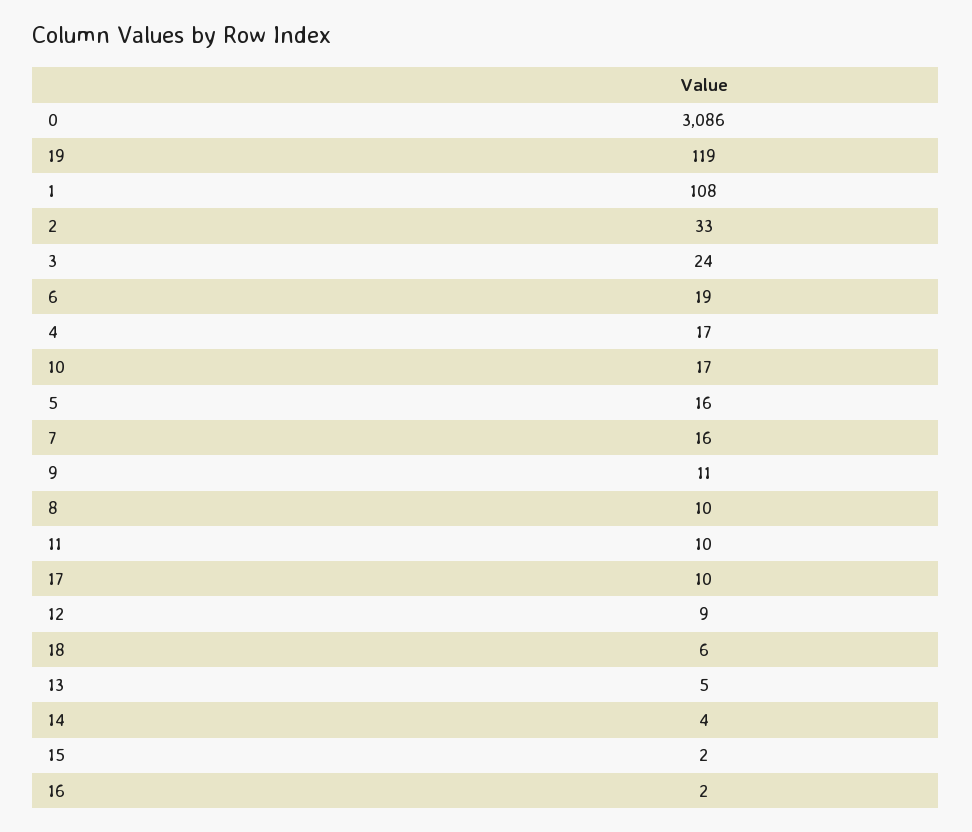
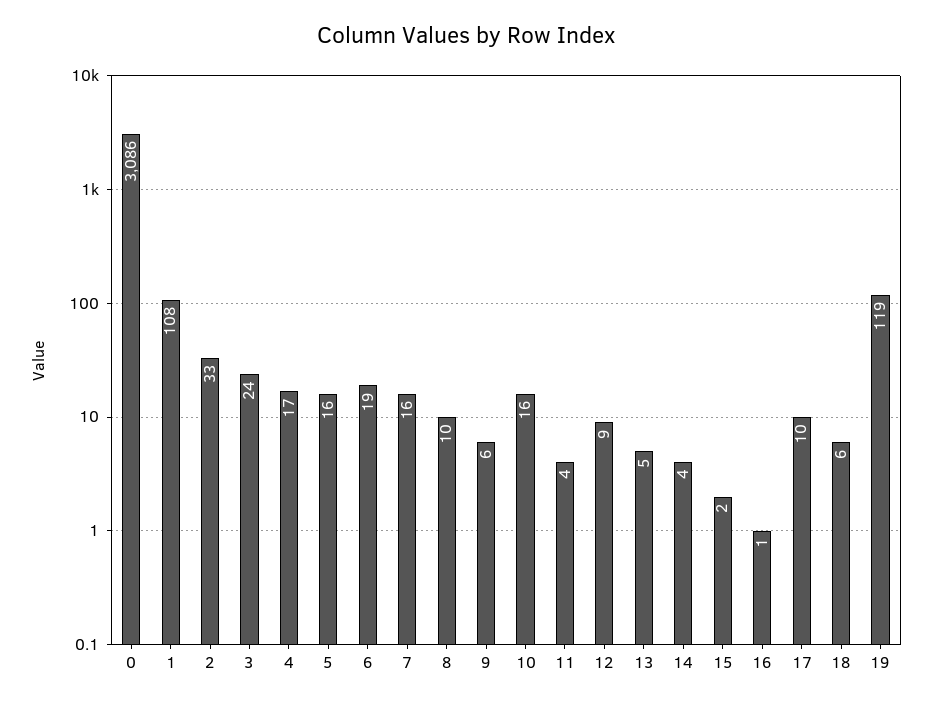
  {
    "0": 3086,
    "19": 119,
    "1": 108,
    "2": 33,
    "3": 24,
    "6": 19,
    "4": 17,
-   "10": 17,
+   "10": 16,
    "5": 16,
    "7": 16,
-   "9": 11,
+   "9": 6,
    "8": 10,
-   "11": 10,
+   "11": 4,
    "17": 10,
    "12": 9,
    "18": 6,
    "13": 5,
    "14": 4,
    "15": 2,
-   "16": 2
+   "16": 1
  }

